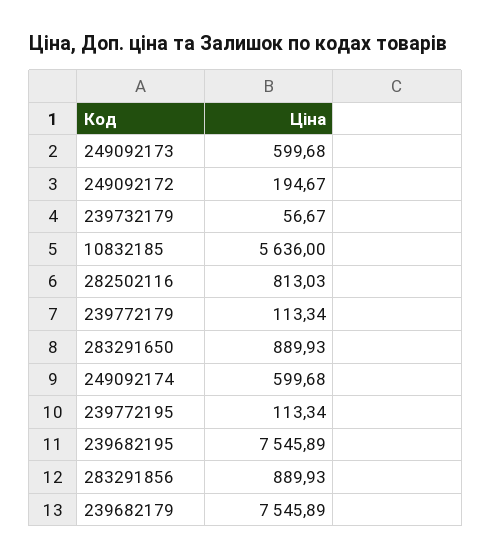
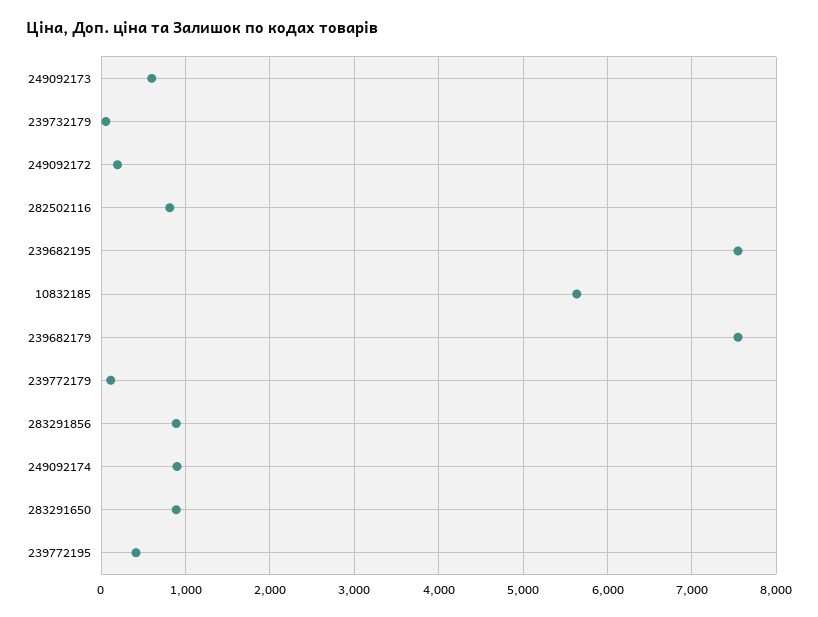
  {
    "249092173": 599.68,
    "249092172": 194.67,
    "239732179": 56.67,
    "10832185": 5636,
    "282502116": 813.03,
    "239772179": 113.34,
    "283291650": 889.93,
-   "249092174": 599.68,
+   "249092174": 900,
-   "239772195": 113.34,
+   "239772195": 400,
    "239682195": 7545.89,
    "283291856": 889.93,
    "239682179": 7545.89
  }

